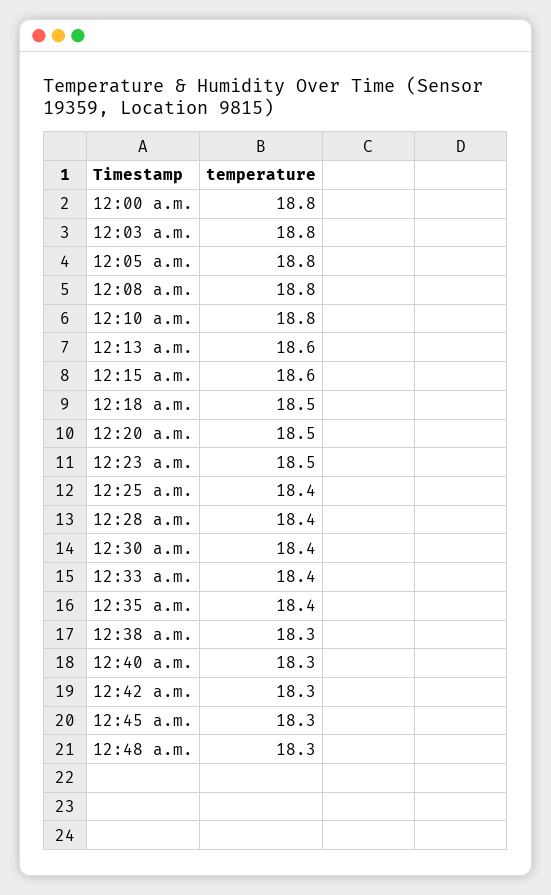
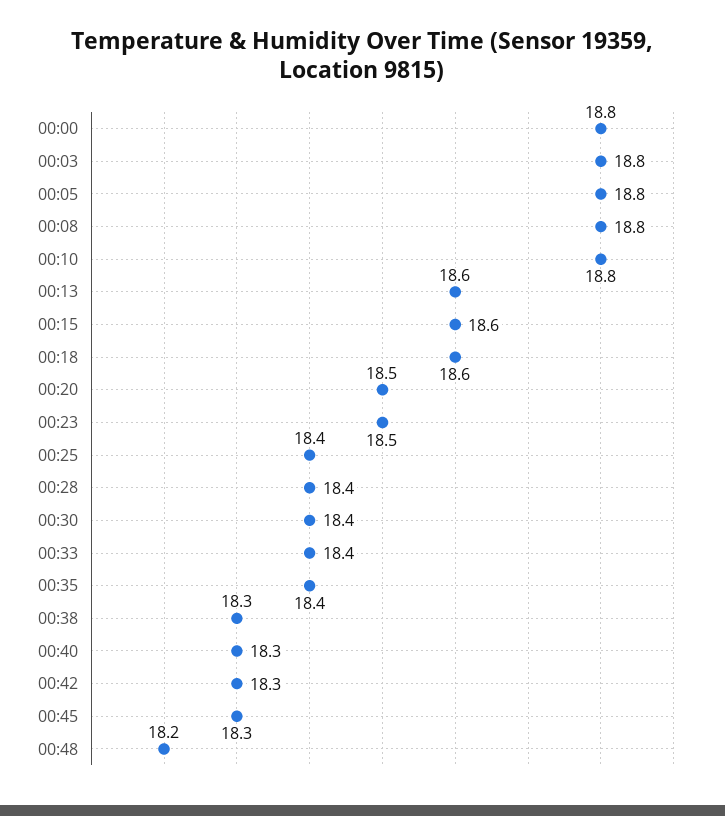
  {
    "12:00 a.m.": 18.8,
    "12:03 a.m.": 18.8,
    "12:05 a.m.": 18.8,
    "12:08 a.m.": 18.8,
    "12:10 a.m.": 18.8,
    "12:13 a.m.": 18.6,
    "12:15 a.m.": 18.6,
-   "12:18 a.m.": 18.5,
+   "12:18 a.m.": 18.6,
    "12:20 a.m.": 18.5,
    "12:23 a.m.": 18.5,
    "12:25 a.m.": 18.4,
    "12:28 a.m.": 18.4,
    "12:30 a.m.": 18.4,
    "12:33 a.m.": 18.4,
    "12:35 a.m.": 18.4,
    "12:38 a.m.": 18.3,
    "12:40 a.m.": 18.3,
    "12:42 a.m.": 18.3,
    "12:45 a.m.": 18.3,
-   "12:48 a.m.": 18.3
+   "12:48 a.m.": 18.2
  }

